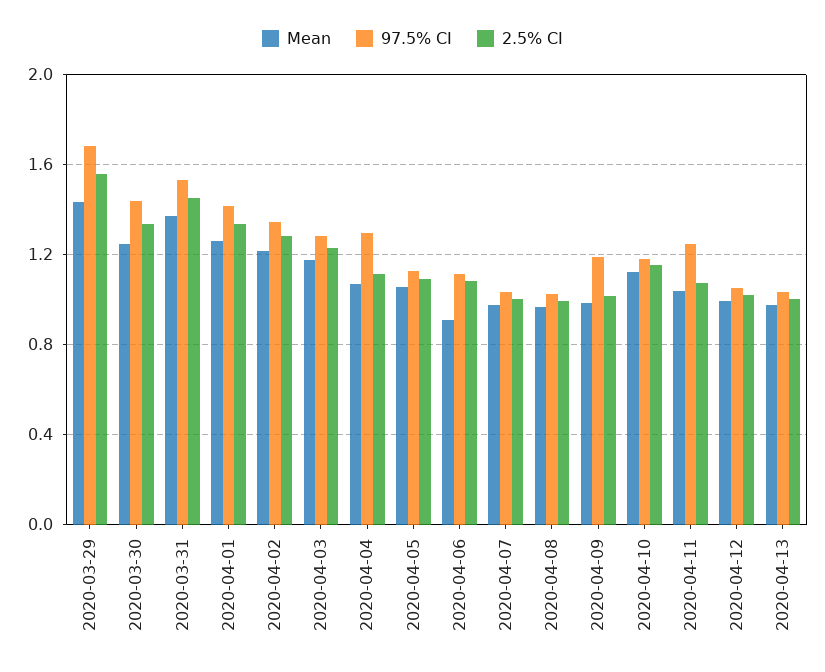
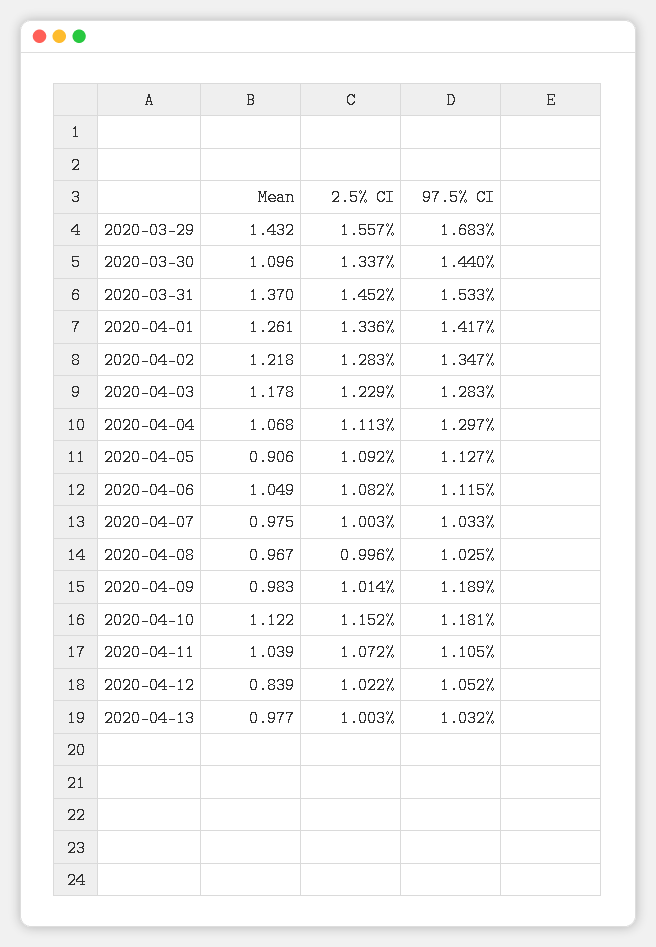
  {
    "Mean": {
      "2020-03-29": 1.432,
-     "2020-03-30": 1.25,
+     "2020-03-30": 1.096,
      "2020-03-31": 1.37,
      "2020-04-01": 1.261,
      "2020-04-02": 1.218,
      "2020-04-03": 1.178,
      "2020-04-04": 1.068,
-     "2020-04-05": 1.05,
+     "2020-04-05": 0.906,
-     "2020-04-06": 0.9,
+     "2020-04-06": 1.049,
      "2020-04-07": 0.975,
      "2020-04-08": 0.967,
      "2020-04-09": 0.983,
      "2020-04-10": 1.122,
      "2020-04-11": 1.039,
-     "2020-04-12": 1,
+     "2020-04-12": 0.839,
      "2020-04-13": 0.977
    },
    "97.5% CI": {
      "2020-03-29": 1.683,
      "2020-03-30": 1.44,
      "2020-03-31": 1.533,
      "2020-04-01": 1.417,
      "2020-04-02": 1.347,
      "2020-04-03": 1.283,
      "2020-04-04": 1.297,
      "2020-04-05": 1.127,
      "2020-04-06": 1.115,
      "2020-04-07": 1.033,
      "2020-04-08": 1.025,
      "2020-04-09": 1.189,
      "2020-04-10": 1.181,
-     "2020-04-11": 1.25,
+     "2020-04-11": 1.105,
      "2020-04-12": 1.052,
      "2020-04-13": 1.032
    },
    "2.5% CI": {
      "2020-03-29": 1.557,
      "2020-03-30": 1.337,
      "2020-03-31": 1.452,
      "2020-04-01": 1.336,
      "2020-04-02": 1.283,
      "2020-04-03": 1.229,
      "2020-04-04": 1.113,
      "2020-04-05": 1.092,
      "2020-04-06": 1.082,
      "2020-04-07": 1.003,
      "2020-04-08": 0.996,
      "2020-04-09": 1.014,
      "2020-04-10": 1.152,
      "2020-04-11": 1.072,
      "2020-04-12": 1.022,
      "2020-04-13": 1.003
    }
  }

